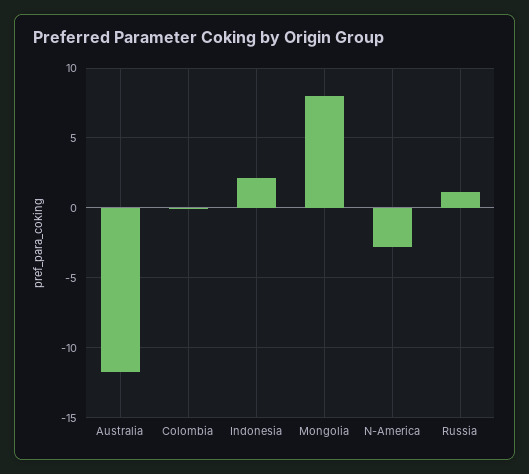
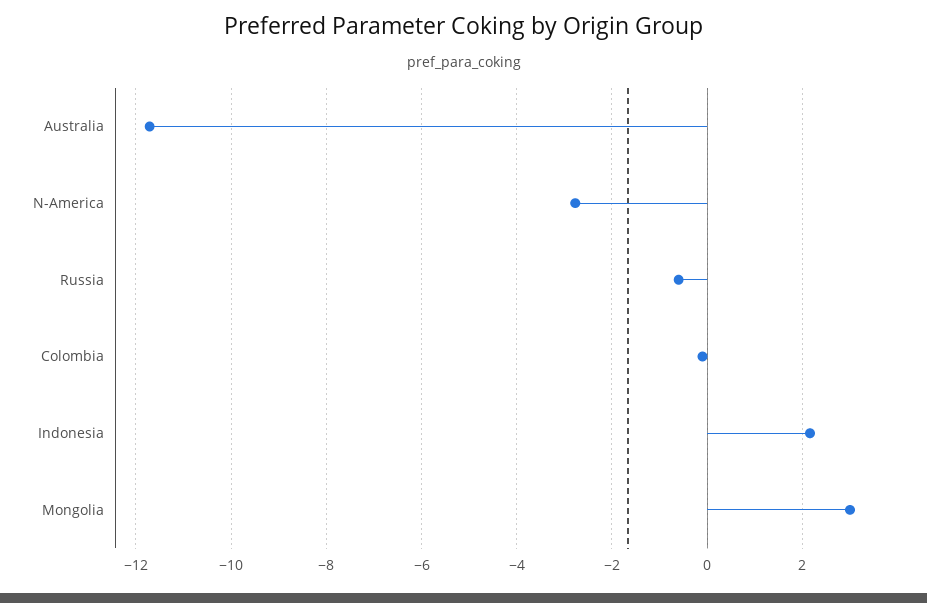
  {
    "Australia": -11.8,
    "Colombia": -0.2,
    "Indonesia": 2.2,
-   "Mongolia": 8,
+   "Mongolia": 3,
    "N-America": -2.8,
-   "Russia": 1
+   "Russia": -0.6
  }

